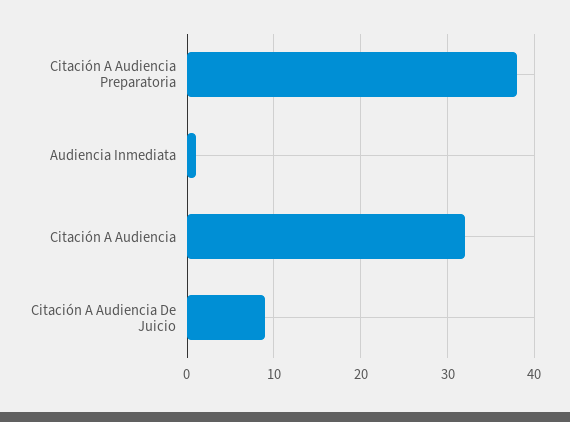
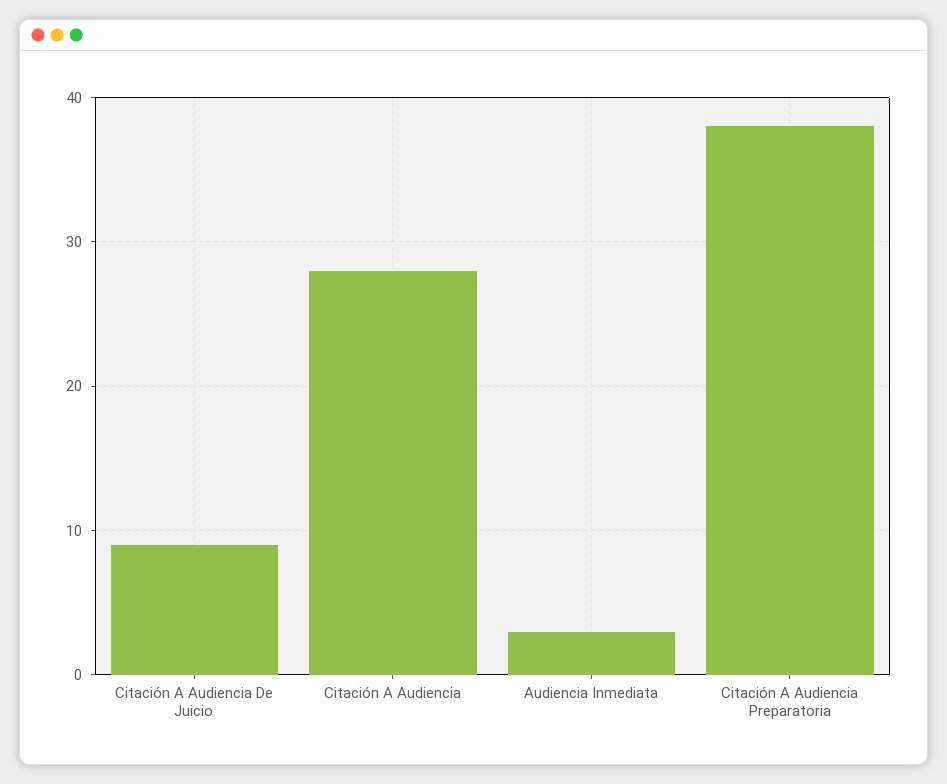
  {
    "Citación A Audiencia Preparatoria": 38,
-   "Audiencia Inmediata": 1,
+   "Audiencia Inmediata": 3,
-   "Citación A Audiencia": 32,
+   "Citación A Audiencia": 28,
    "Citación A Audiencia De Juicio": 9
  }

